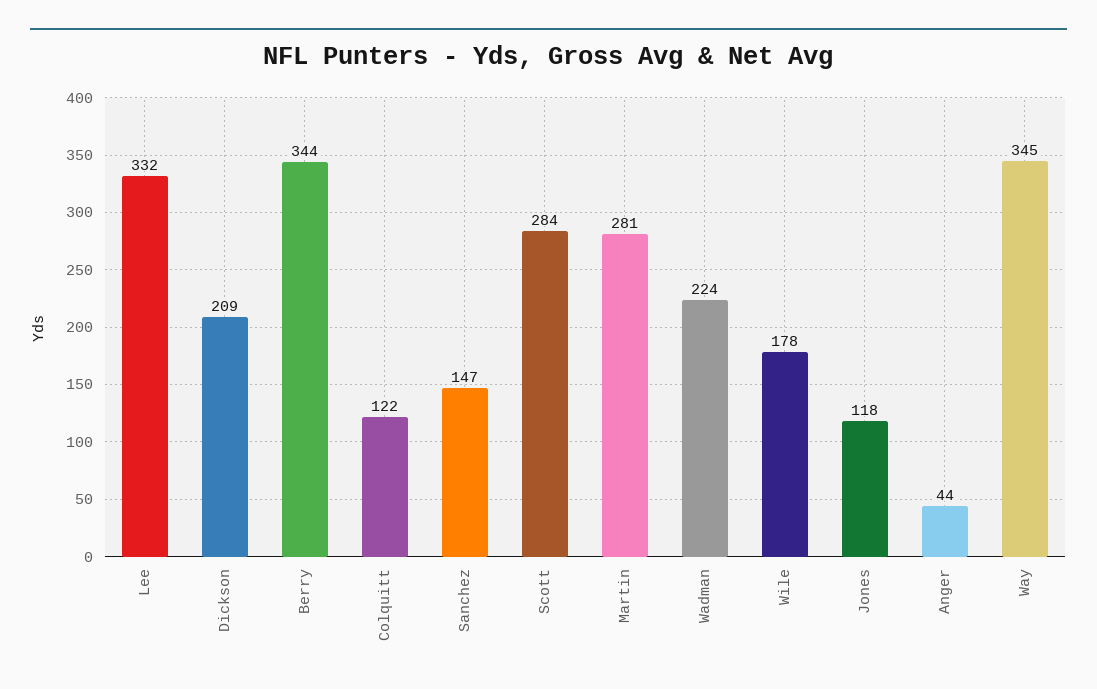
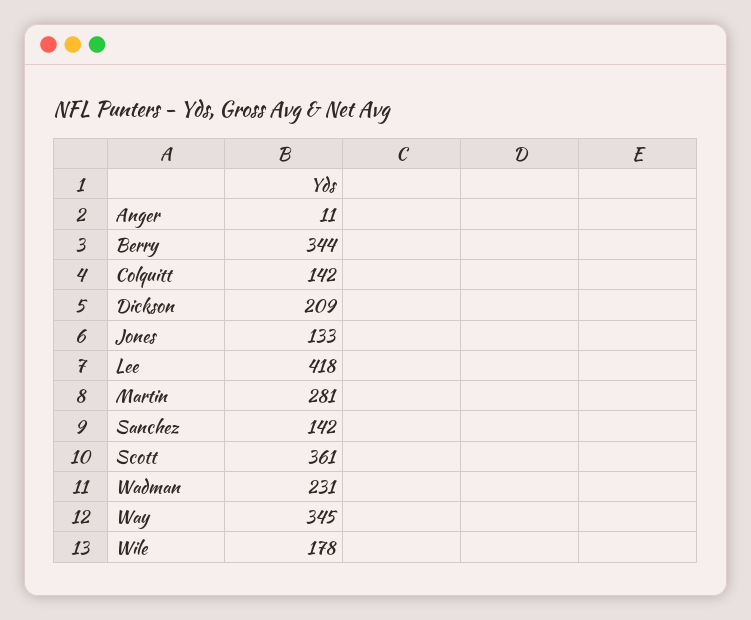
  {
-   "Lee": 332,
+   "Lee": 418,
    "Dickson": 209,
    "Berry": 344,
-   "Colquitt": 122,
+   "Colquitt": 142,
-   "Sanchez": 147,
+   "Sanchez": 142,
-   "Scott": 284,
+   "Scott": 361,
    "Martin": 281,
-   "Wadman": 224,
+   "Wadman": 231,
    "Wile": 178,
-   "Jones": 118,
+   "Jones": 133,
-   "Anger": 44,
+   "Anger": 11,
    "Way": 345
  }

